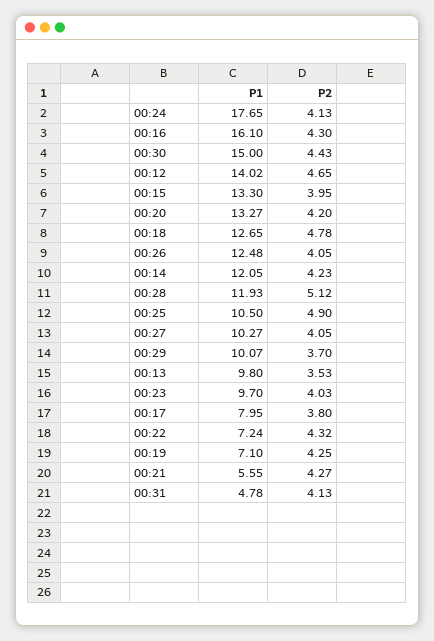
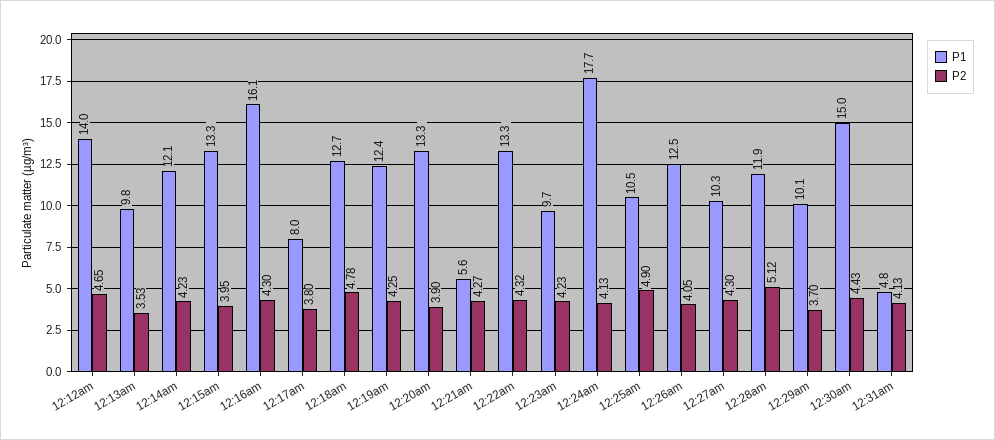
  {
    "P1": {
      "00:24": 17.65,
      "00:16": 16.1,
      "00:30": 15,
      "00:12": 14.02,
      "00:15": 13.3,
      "00:20": 13.27,
      "00:18": 12.65,
      "00:26": 12.48,
      "00:14": 12.05,
      "00:28": 11.93,
      "00:25": 10.5,
      "00:27": 10.27,
      "00:29": 10.07,
      "00:13": 9.8,
      "00:23": 9.7,
      "00:17": 7.95,
-     "00:22": 7.24,
+     "00:22": 13.3,
-     "00:19": 7.1,
+     "00:19": 12.4,
      "00:21": 5.55,
      "00:31": 4.78
    },
    "P2": {
      "00:24": 4.13,
      "00:16": 4.3,
      "00:30": 4.43,
      "00:12": 4.65,
      "00:15": 3.95,
-     "00:20": 4.2,
+     "00:20": 3.9,
      "00:18": 4.78,
      "00:26": 4.05,
      "00:14": 4.23,
      "00:28": 5.12,
      "00:25": 4.9,
-     "00:27": 4.05,
+     "00:27": 4.3,
      "00:29": 3.7,
      "00:13": 3.53,
-     "00:23": 4.03,
+     "00:23": 4.23,
      "00:17": 3.8,
      "00:22": 4.32,
      "00:19": 4.25,
      "00:21": 4.27,
      "00:31": 4.13
    }
  }

